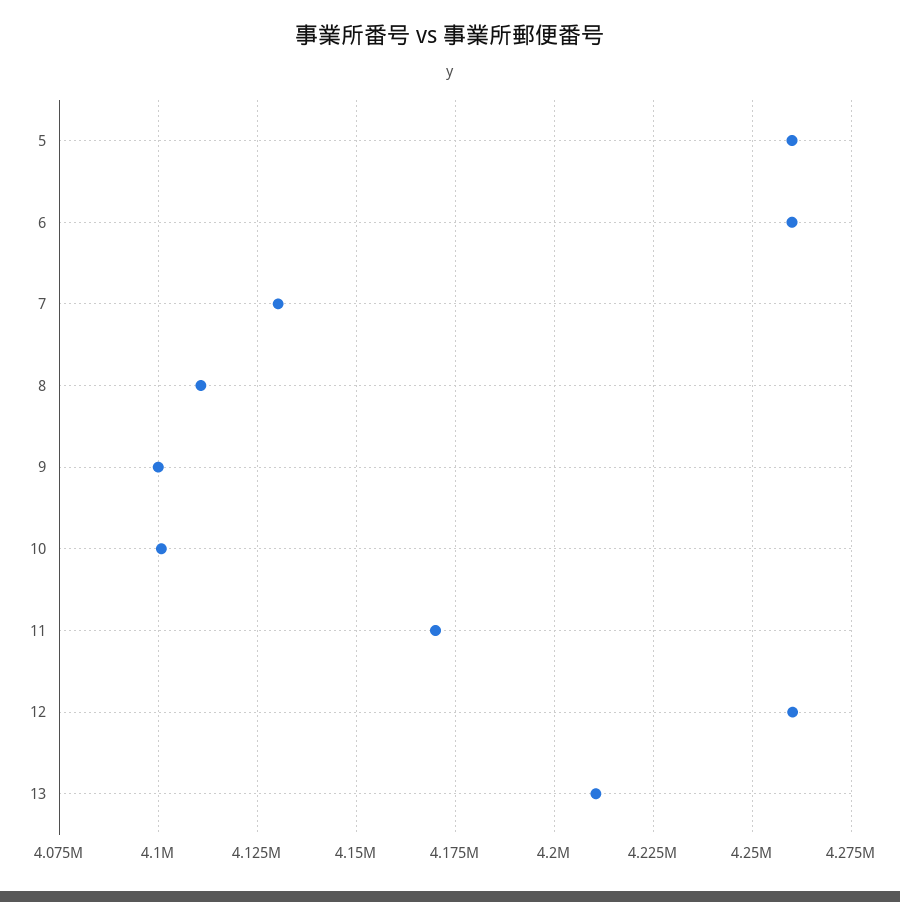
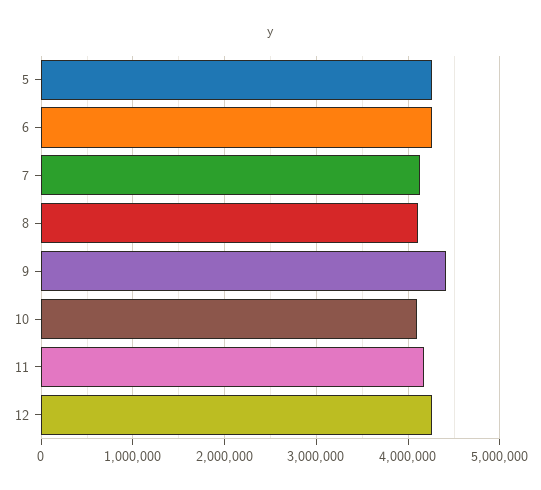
  {
    "5": 4260000,
    "6": 4260000,
    "7": 4130000,
    "8": 4110000,
-   "9": 4100000,
+   "9": 4400000,
    "10": 4100000,
    "11": 4170000,
-   "12": 4260000,
+   "12": 4260000
-   "13": 4210000
  }

